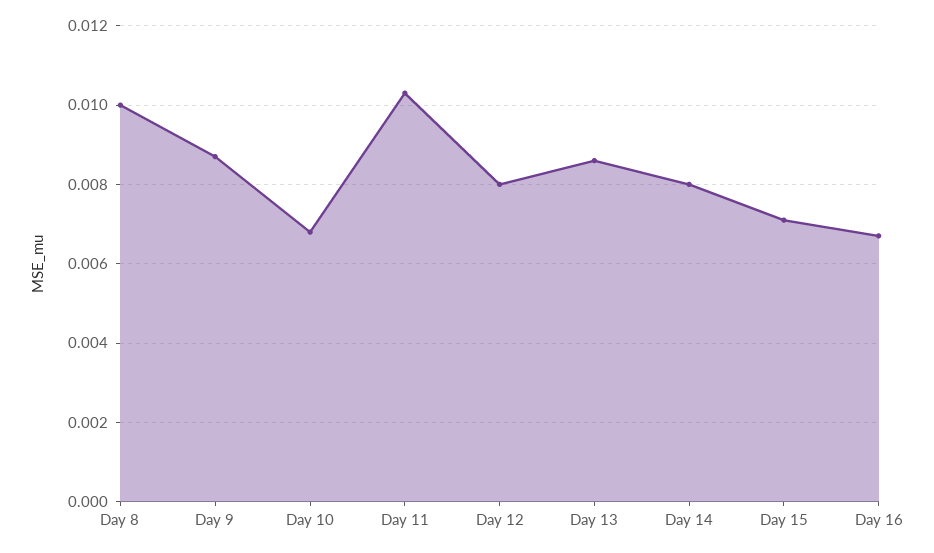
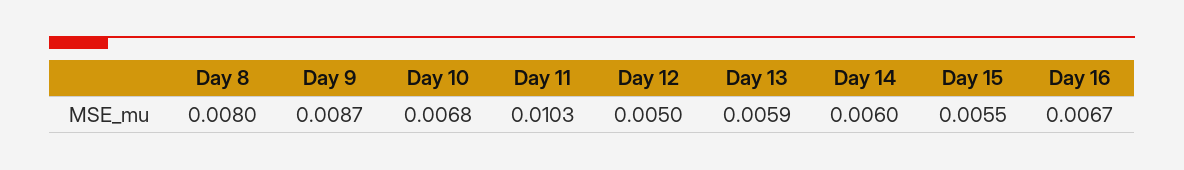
  {
-   "Day 8": 0.01,
+   "Day 8": 0.008,
    "Day 9": 0.0087,
    "Day 10": 0.0068,
    "Day 11": 0.0103,
-   "Day 12": 0.008,
+   "Day 12": 0.005,
-   "Day 13": 0.0085,
+   "Day 13": 0.0059,
-   "Day 14": 0.008,
+   "Day 14": 0.006,
-   "Day 15": 0.007,
+   "Day 15": 0.0055,
    "Day 16": 0.0067
  }

